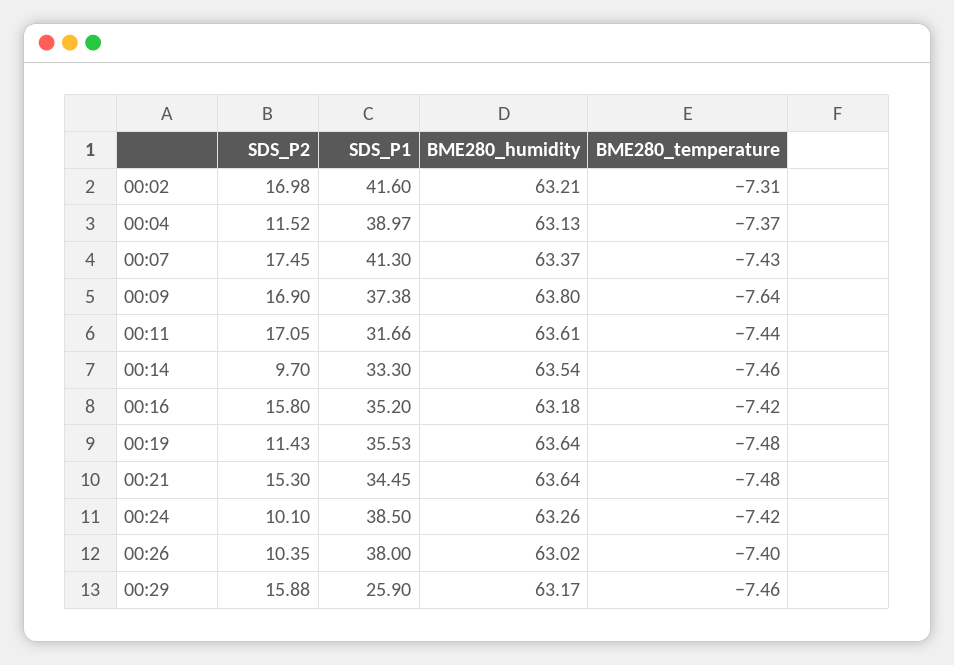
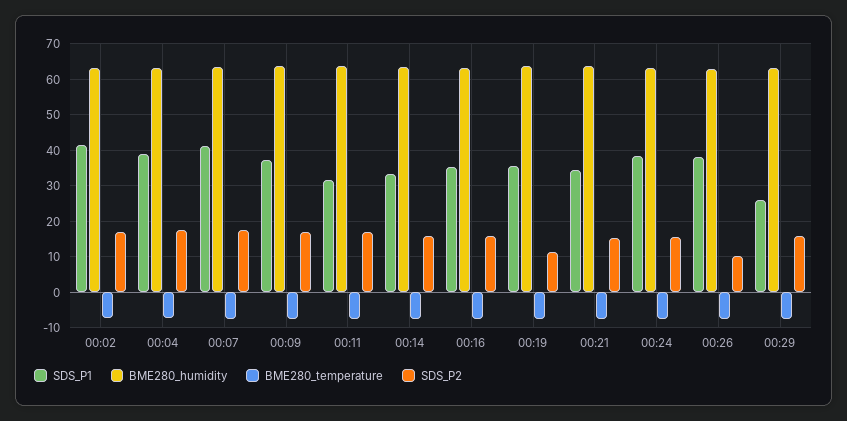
  {
    "SDS_P2": {
      "00:02": 16.98,
-     "00:04": 11.52,
+     "00:04": 18,
      "00:07": 17.45,
      "00:09": 16.9,
      "00:11": 17.05,
-     "00:14": 9.7,
+     "00:14": 16,
      "00:16": 15.8,
      "00:19": 11.43,
      "00:21": 15.3,
-     "00:24": 10.1,
+     "00:24": 16,
      "00:26": 10.35,
      "00:29": 15.88
    },
    "SDS_P1": {
      "00:02": 41.6,
      "00:04": 38.97,
      "00:07": 41.3,
      "00:09": 37.38,
      "00:11": 31.66,
      "00:14": 33.3,
      "00:16": 35.2,
      "00:19": 35.53,
      "00:21": 34.45,
      "00:24": 38.5,
      "00:26": 38,
      "00:29": 25.9
    },
    "BME280_humidity": {
      "00:02": 63.21,
      "00:04": 63.13,
      "00:07": 63.37,
      "00:09": 63.8,
      "00:11": 63.61,
      "00:14": 63.54,
      "00:16": 63.18,
      "00:19": 63.64,
      "00:21": 63.64,
      "00:24": 63.26,
      "00:26": 63.02,
      "00:29": 63.17
    },
    "BME280_temperature": {
      "00:02": -7.31,
      "00:04": -7.37,
      "00:07": -7.43,
      "00:09": -7.64,
      "00:11": -7.44,
      "00:14": -7.46,
      "00:16": -7.42,
      "00:19": -7.48,
      "00:21": -7.48,
      "00:24": -7.42,
      "00:26": -7.4,
      "00:29": -7.46
    }
  }

